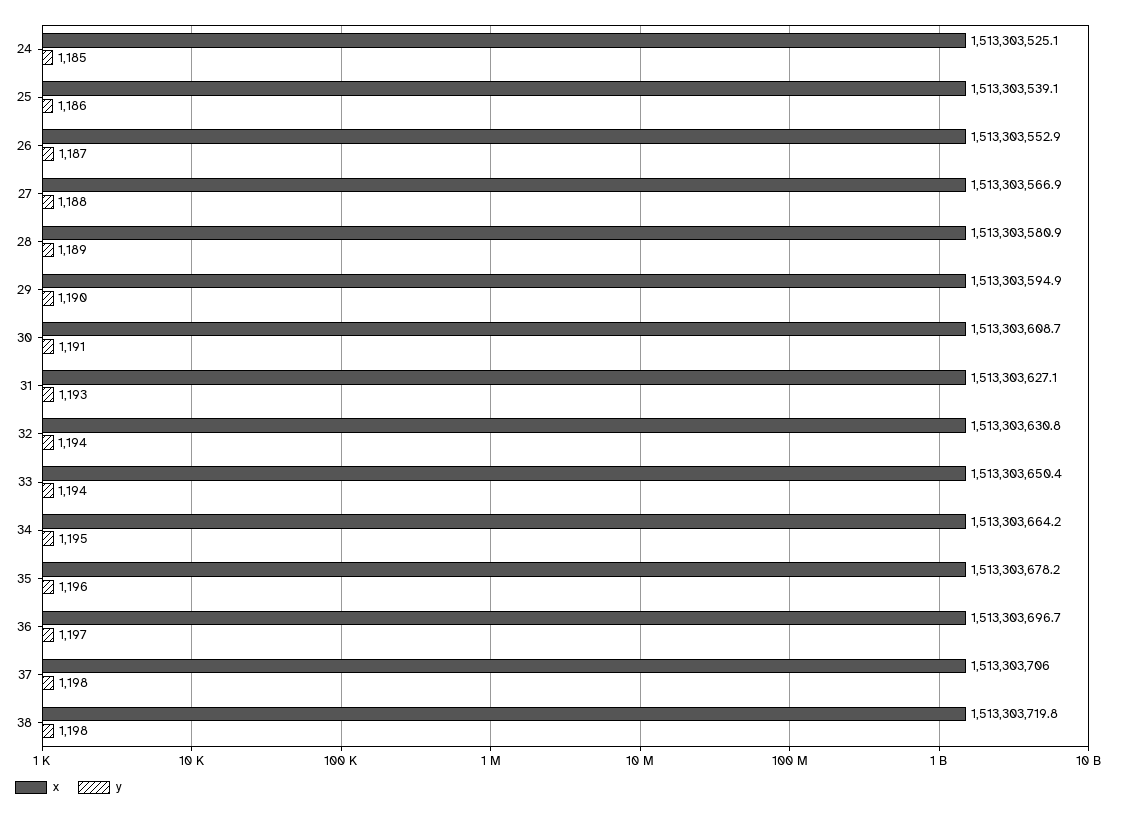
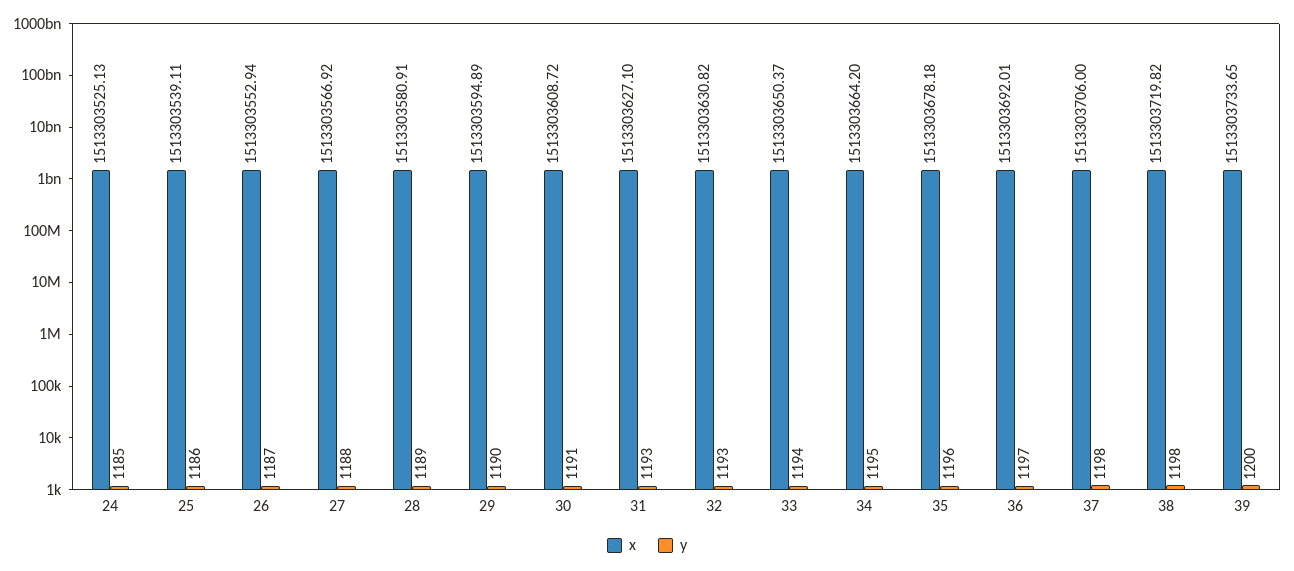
  {
    "x": {
      "24": 1513303525.13,
      "25": 1513303539.11,
      "26": 1513303552.94,
      "27": 1513303566.92,
      "28": 1513303580.91,
      "29": 1513303594.89,
      "30": 1513303608.72,
      "31": 1513303627.1,
      "32": 1513303630.82,
      "33": 1513303650.37,
      "34": 1513303664.2,
      "35": 1513303678.18,
-     "36": 1513303696.7,
+     "36": 1513303692.01,
      "37": 1513303706,
-     "38": 1513303719.82
+     "38": 1513303719.82,
+     "39": 1513303733.65
    },
    "y": {
      "24": 1185,
      "25": 1186,
      "26": 1187,
      "27": 1188,
      "28": 1189,
      "29": 1190,
      "30": 1191,
      "31": 1193,
-     "32": 1194,
+     "32": 1193,
      "33": 1194,
      "34": 1195,
      "35": 1196,
      "36": 1197,
      "37": 1198,
-     "38": 1198
+     "38": 1198,
+     "39": 1200
    }
  }

